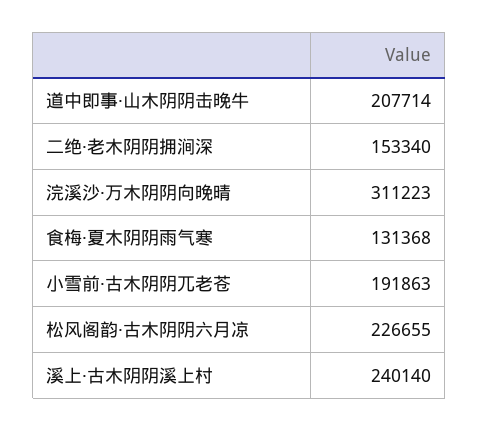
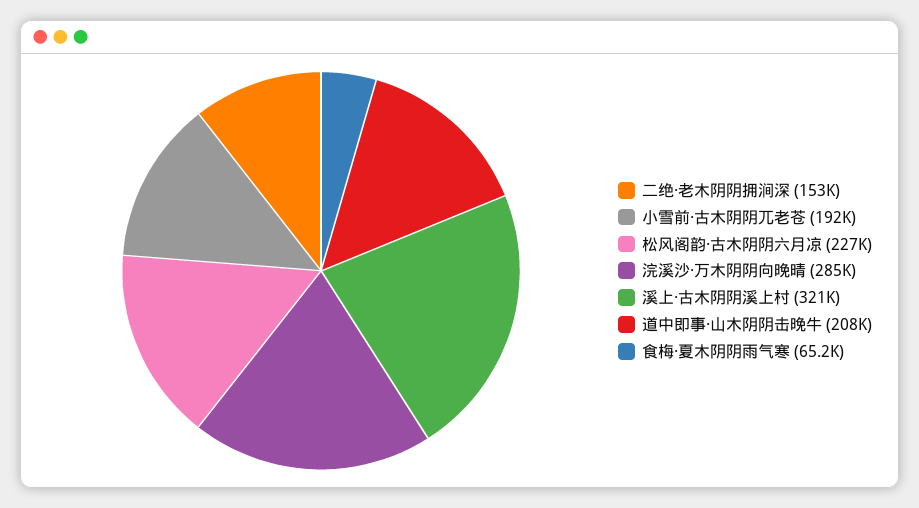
  {
    "道中即事·山木阴阴击晚牛": 207714,
    "二绝·老木阴阴拥涧深": 153340,
-   "浣溪沙·万木阴阴向晚晴": 311223,
+   "浣溪沙·万木阴阴向晚晴": 285000,
-   "食梅·夏木阴阴雨气寒": 131368,
+   "食梅·夏木阴阴雨气寒": 65200,
    "小雪前·古木阴阴兀老苍": 191863,
    "松风阁韵·古木阴阴六月凉": 226655,
-   "溪上·古木阴阴溪上村": 240140
+   "溪上·古木阴阴溪上村": 321000
  }

